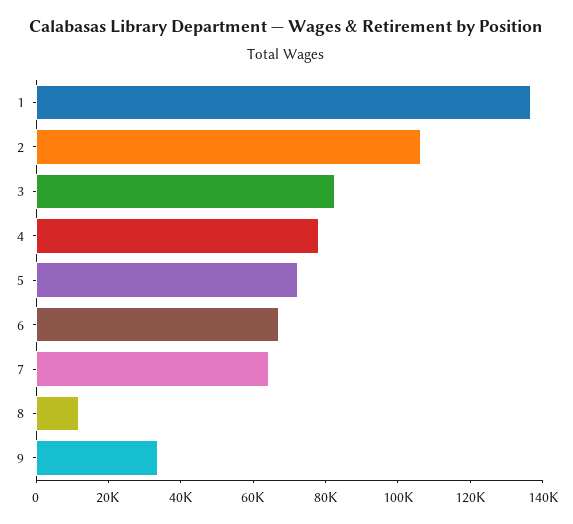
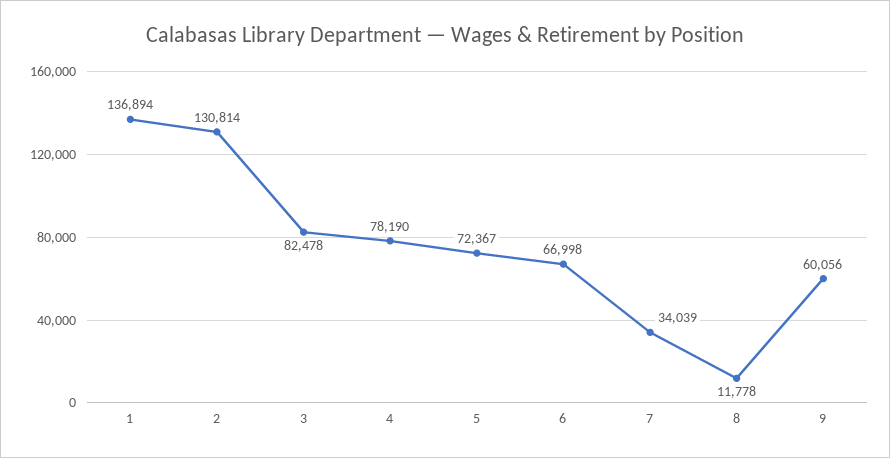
  {
    "1": 136894,
-   "2": 105000,
+   "2": 130814,
    "3": 82478,
    "4": 78190,
    "5": 72367,
    "6": 66998,
-   "7": 65000,
+   "7": 34039,
    "8": 11778,
-   "9": 35000
+   "9": 60056
  }

